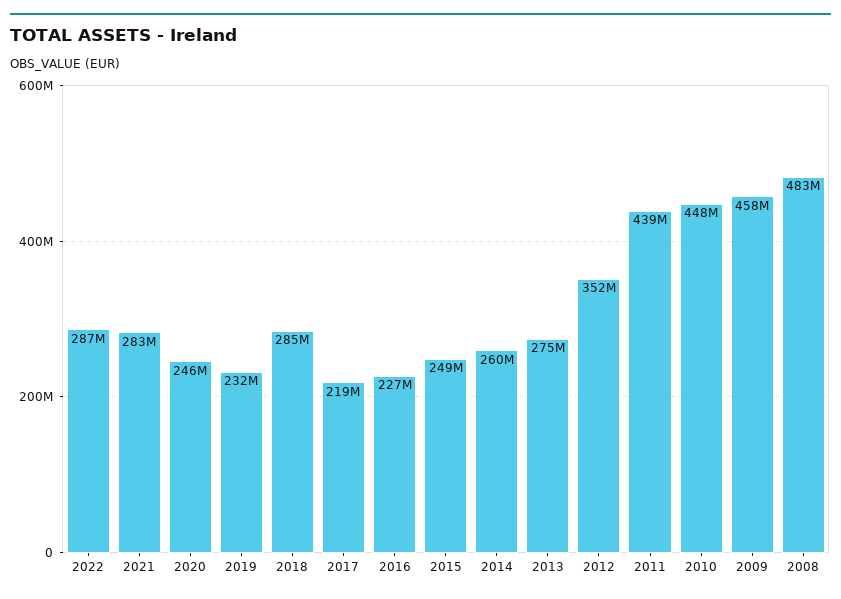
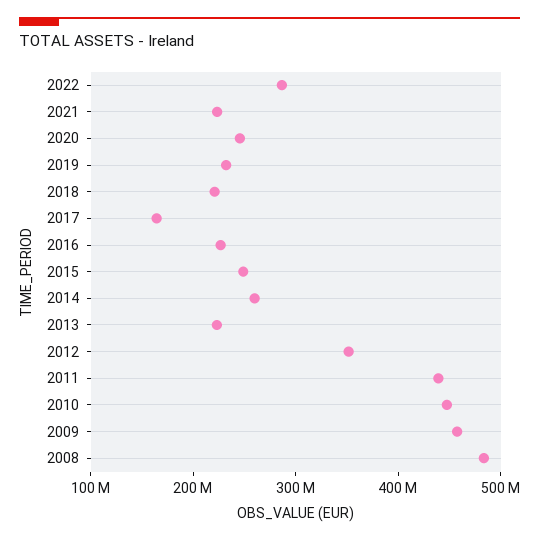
  {
    "2022": 287000000,
-   "2021": 283000000,
+   "2021": 220000000,
    "2020": 246000000,
    "2019": 232000000,
-   "2018": 285000000,
+   "2018": 220000000,
-   "2017": 219000000,
+   "2017": 160000000,
    "2016": 227000000,
    "2015": 249000000,
    "2014": 260000000,
-   "2013": 275000000,
+   "2013": 220000000,
    "2012": 352000000,
    "2011": 439000000,
    "2010": 448000000,
    "2009": 458000000,
    "2008": 483000000
  }

